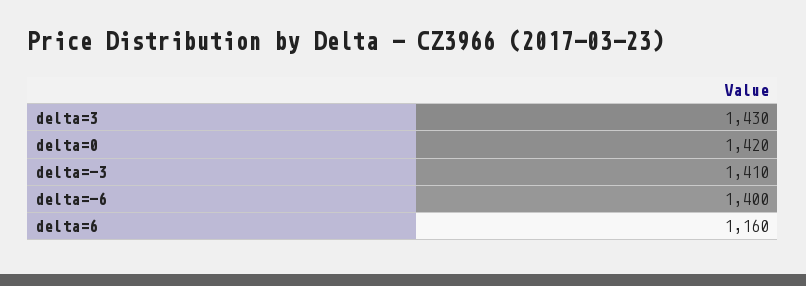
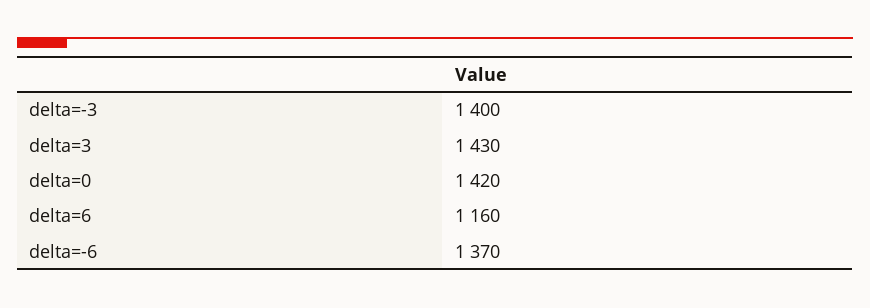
  {
    "delta=3": 1430,
    "delta=0": 1420,
-   "delta=-3": 1410,
+   "delta=-3": 1400,
-   "delta=-6": 1400,
+   "delta=-6": 1370,
    "delta=6": 1160
  }

